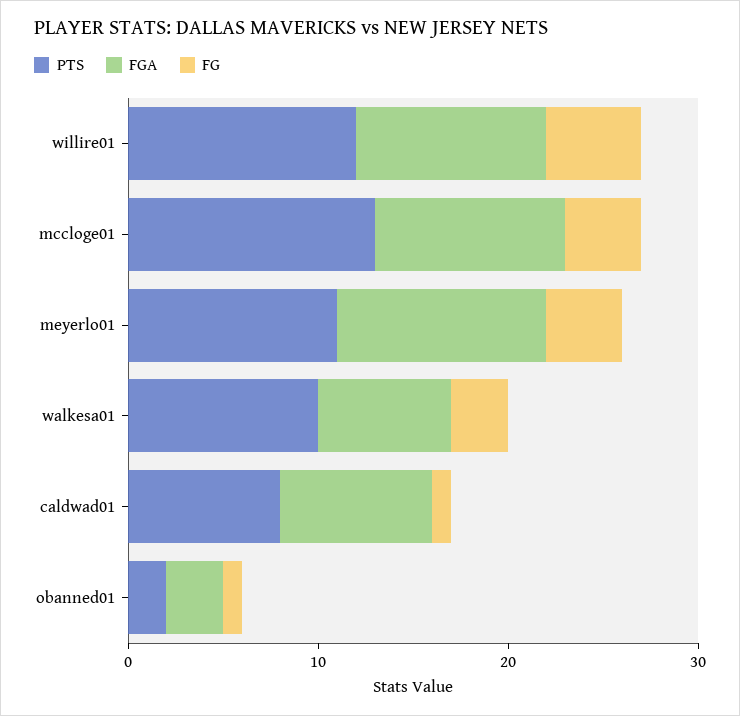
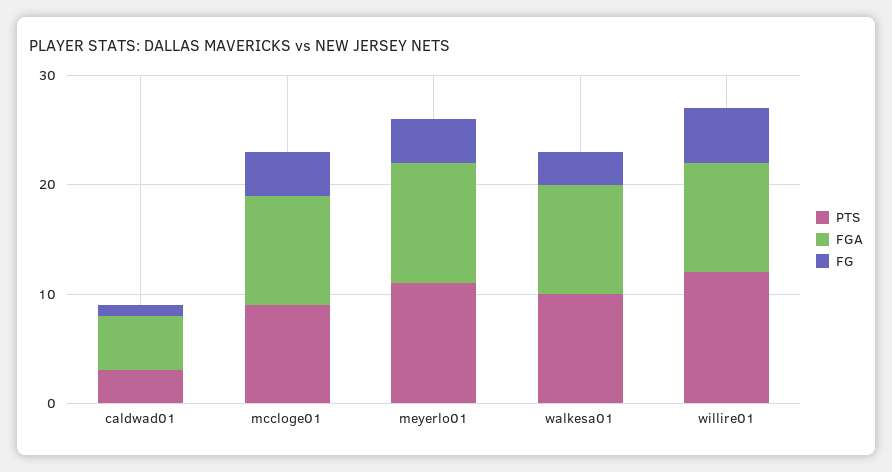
  {
    "PTS": {
      "willire01": 12,
-     "mccloge01": 13,
+     "mccloge01": 9,
      "meyerlo01": 11,
      "walkesa01": 10,
-     "caldwad01": 8,
+     "caldwad01": 3
-     "obanned01": 2
    },
    "FGA": {
      "willire01": 10,
      "mccloge01": 10,
      "meyerlo01": 11,
-     "walkesa01": 7,
+     "walkesa01": 10,
-     "caldwad01": 8,
+     "caldwad01": 5
-     "obanned01": 3
    },
    "FG": {
      "willire01": 5,
      "mccloge01": 4,
      "meyerlo01": 4,
      "walkesa01": 3,
-     "caldwad01": 1,
+     "caldwad01": 1
-     "obanned01": 1
    }
  }

